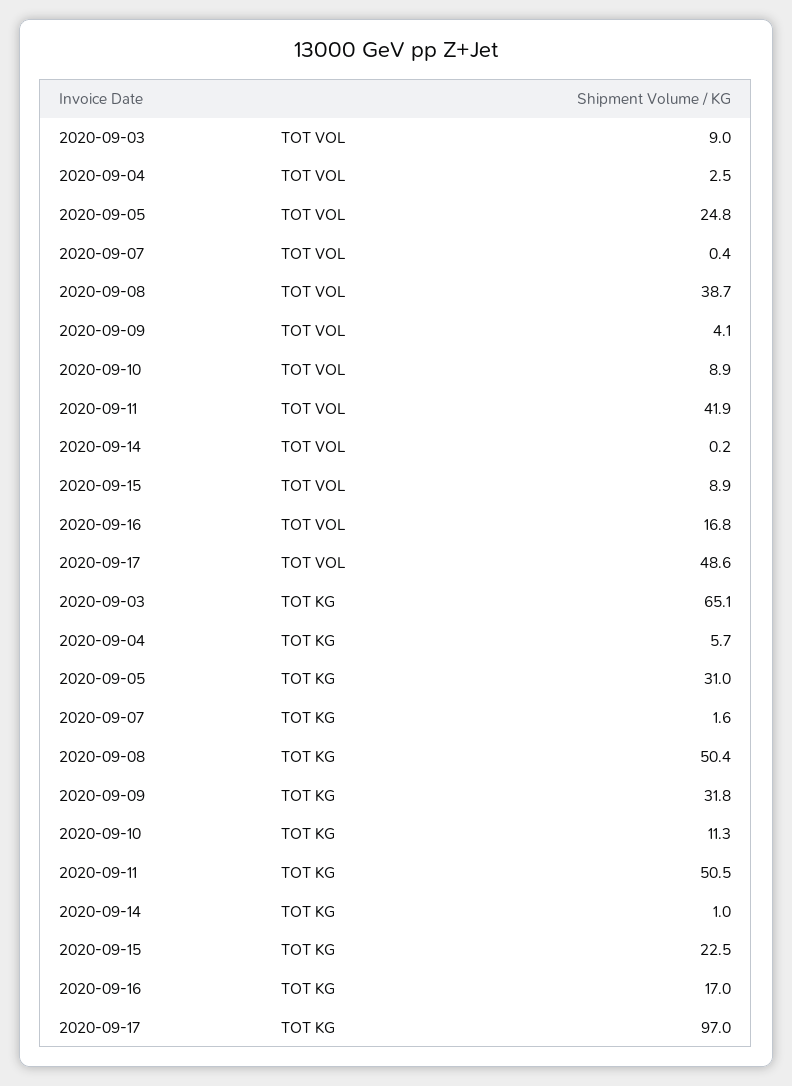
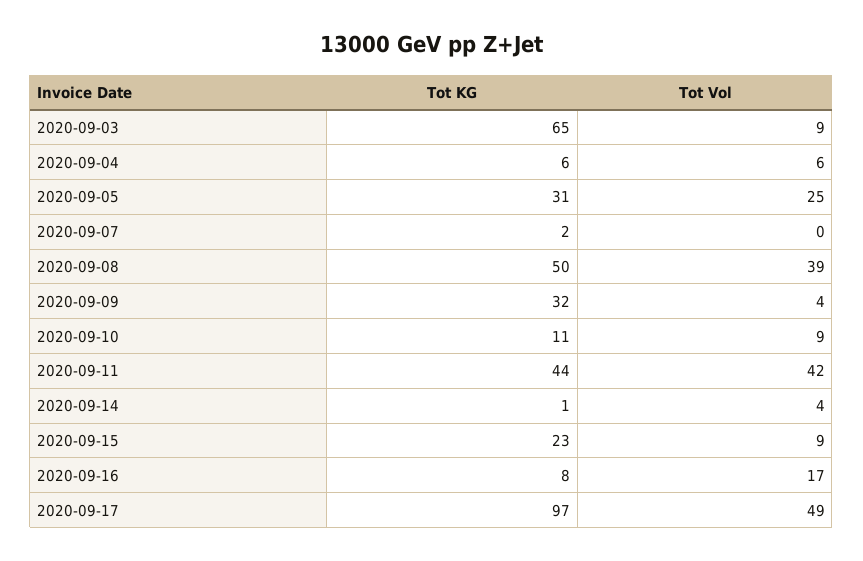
  {
    "2020-09-03": {
      "TOT VOL": 9,
      "TOT KG": 65.1
    },
    "2020-09-04": {
-     "TOT VOL": 2.5,
+     "TOT VOL": 6,
      "TOT KG": 5.7
    },
    "2020-09-05": {
      "TOT VOL": 24.8,
      "TOT KG": 31
    },
    "2020-09-07": {
      "TOT VOL": 0.4,
      "TOT KG": 1.6
    },
    "2020-09-08": {
      "TOT VOL": 38.7,
      "TOT KG": 50.4
    },
    "2020-09-09": {
      "TOT VOL": 4.1,
      "TOT KG": 31.8
    },
    "2020-09-10": {
      "TOT VOL": 8.9,
      "TOT KG": 11.3
    },
    "2020-09-11": {
      "TOT VOL": 41.9,
-     "TOT KG": 50.5
+     "TOT KG": 44
    },
    "2020-09-14": {
-     "TOT VOL": 0.2,
+     "TOT VOL": 4,
      "TOT KG": 1
    },
    "2020-09-15": {
      "TOT VOL": 8.9,
      "TOT KG": 22.5
    },
    "2020-09-16": {
      "TOT VOL": 16.8,
-     "TOT KG": 17
+     "TOT KG": 8
    },
    "2020-09-17": {
      "TOT VOL": 48.6,
      "TOT KG": 97
    }
  }

